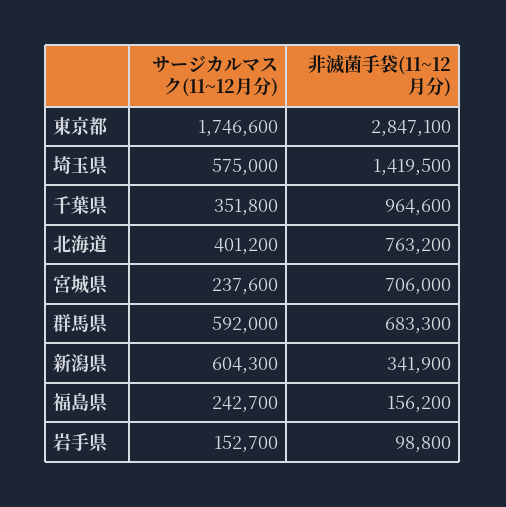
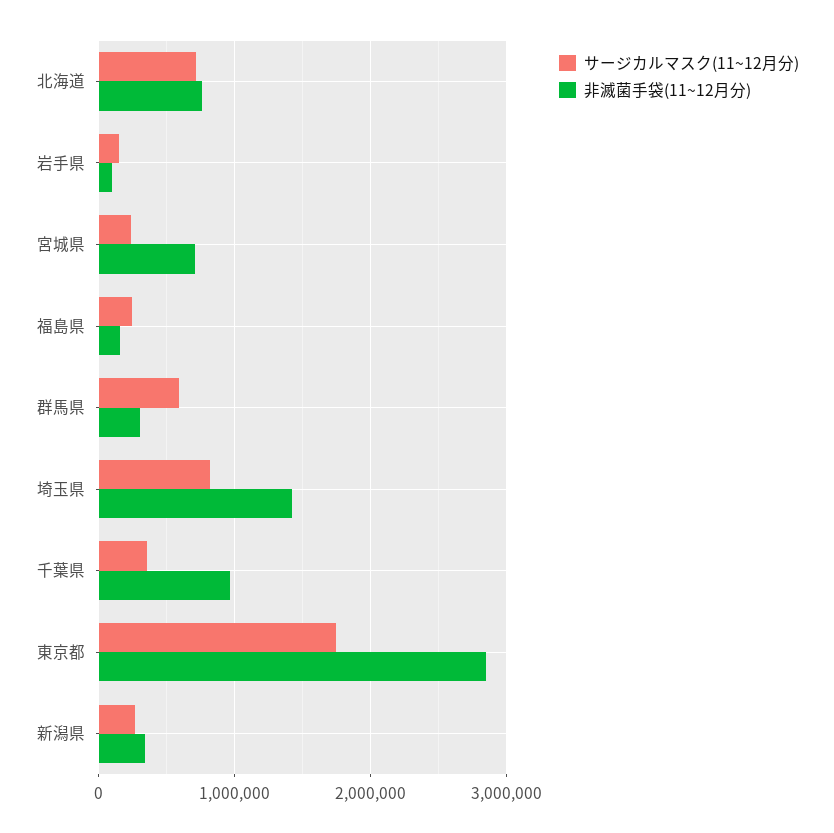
  {
    "サージカルマスク(11~12月分)": {
      "東京都": 1746600,
-     "埼玉県": 575000,
+     "埼玉県": 800000,
      "千葉県": 351800,
-     "北海道": 401200,
+     "北海道": 700000,
      "宮城県": 237600,
      "群馬県": 592000,
-     "新潟県": 604300,
+     "新潟県": 300000,
      "福島県": 242700,
      "岩手県": 152700
    },
    "非滅菌手袋(11~12月分)": {
      "東京都": 2847100,
      "埼玉県": 1419500,
      "千葉県": 964600,
      "北海道": 763200,
      "宮城県": 706000,
-     "群馬県": 683300,
+     "群馬県": 300000,
      "新潟県": 341900,
      "福島県": 156200,
      "岩手県": 98800
    }
  }

